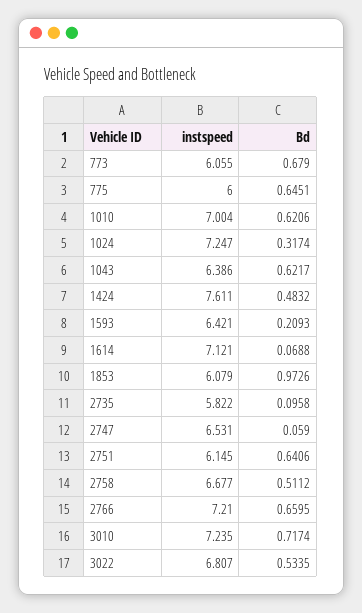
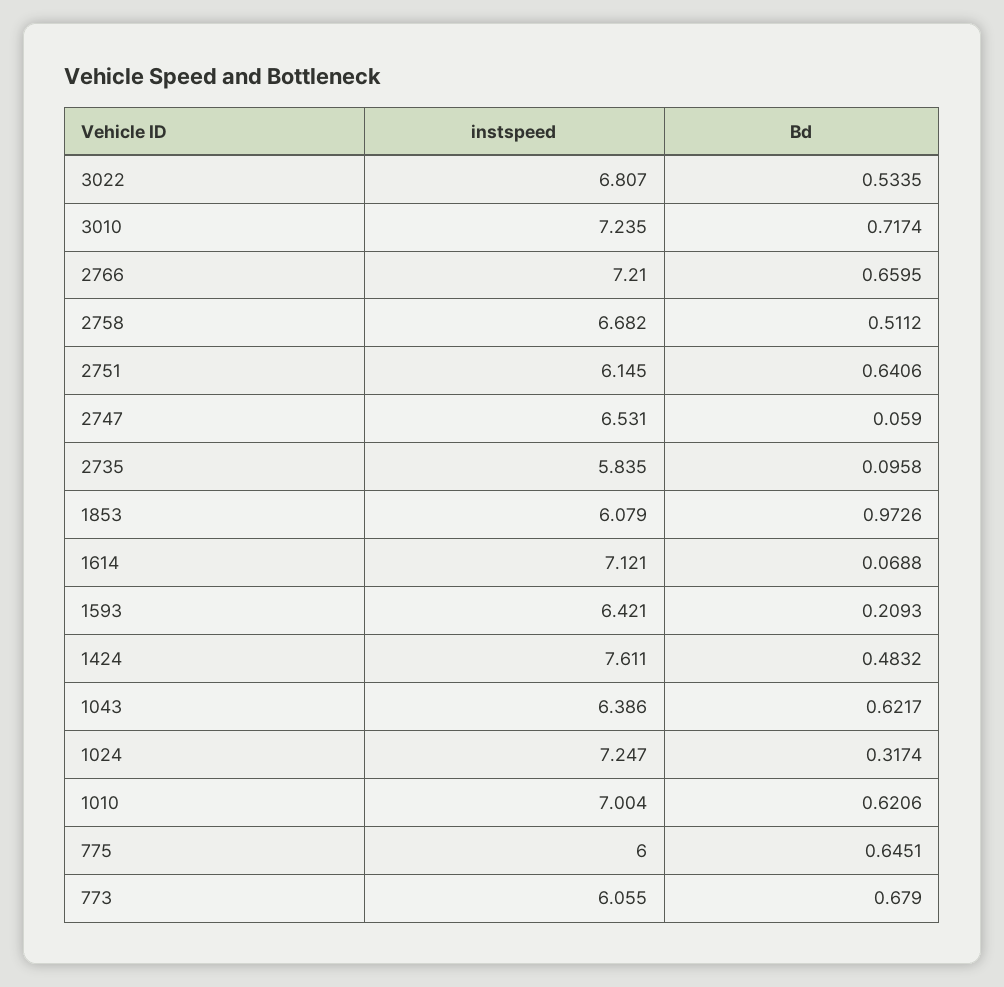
  {
    "instspeed": {
      "773": 6.055,
      "775": 6,
      "1010": 7.004,
      "1024": 7.247,
      "1043": 6.386,
      "1424": 7.611,
      "1593": 6.421,
      "1614": 7.121,
      "1853": 6.079,
-     "2735": 5.822,
+     "2735": 5.835,
      "2747": 6.531,
      "2751": 6.145,
-     "2758": 6.677,
+     "2758": 6.682,
      "2766": 7.21,
      "3010": 7.235,
      "3022": 6.807
    },
    "Bd": {
      "773": 0.679,
      "775": 0.6451,
      "1010": 0.6206,
      "1024": 0.3174,
      "1043": 0.6217,
      "1424": 0.4832,
      "1593": 0.2093,
      "1614": 0.0688,
      "1853": 0.9726,
      "2735": 0.0958,
      "2747": 0.059,
      "2751": 0.6406,
      "2758": 0.5112,
      "2766": 0.6595,
      "3010": 0.7174,
      "3022": 0.5335
    }
  }

